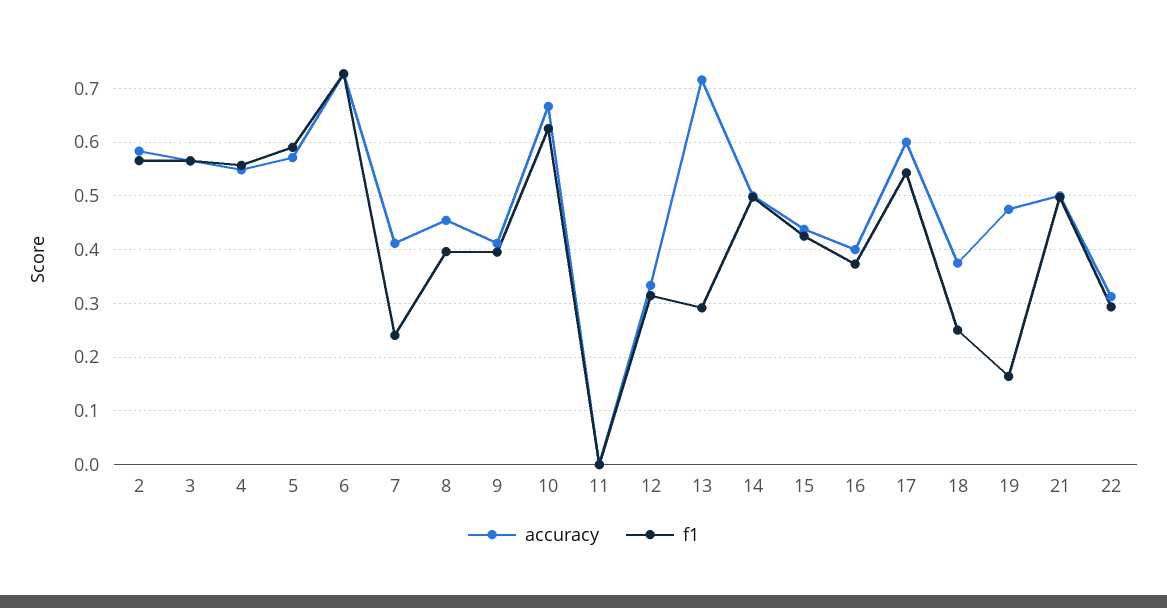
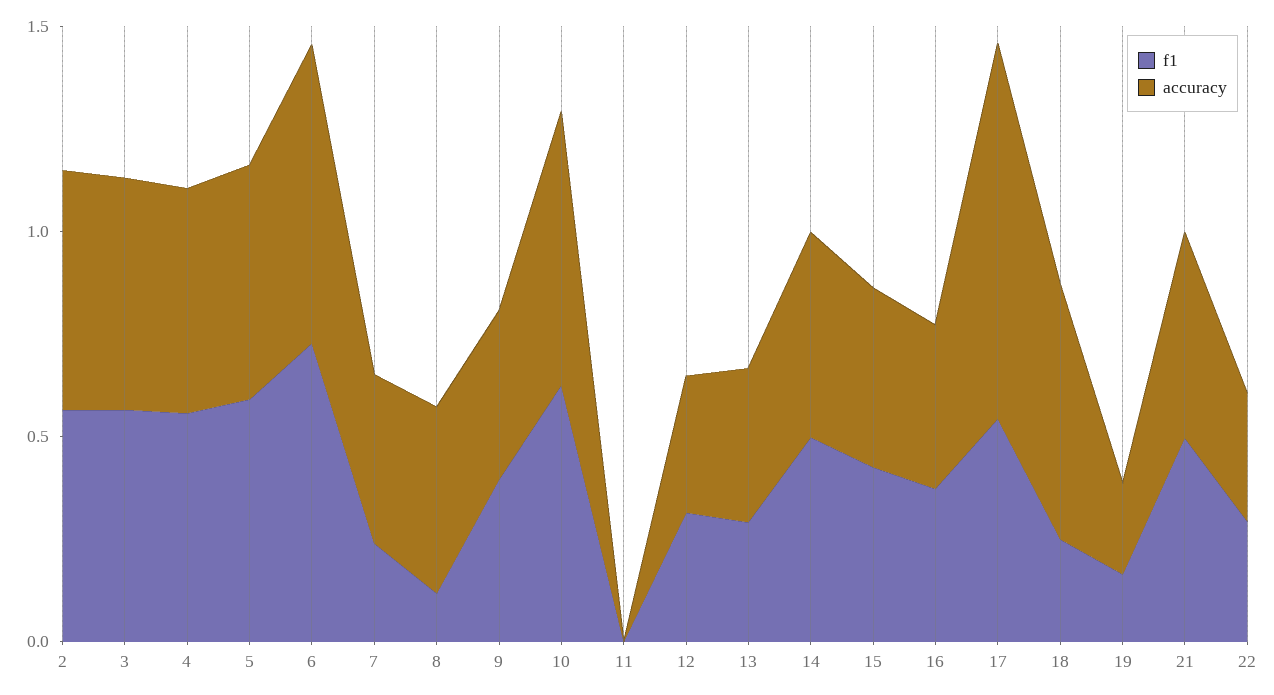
  {
    "accuracy": {
      "2": 0.58,
      "3": 0.56,
      "4": 0.54,
      "5": 0.58,
      "6": 0.72,
      "7": 0.42,
      "8": 0.46,
      "9": 0.42,
      "10": 0.66,
      "11": 0,
      "12": 0.34,
-     "13": 0.72,
+     "13": 0.4,
      "14": 0.5,
      "15": 0.44,
      "16": 0.4,
-     "17": 0.6,
+     "17": 0.9,
-     "18": 0.38,
+     "18": 0.6,
-     "19": 0.48,
+     "19": 0.2,
      "21": 0.5,
      "22": 0.32
    },
    "f1": {
      "2": 0.56,
      "3": 0.56,
      "4": 0.56,
      "5": 0.6,
      "6": 0.72,
      "7": 0.24,
-     "8": 0.4,
+     "8": 0.1,
      "9": 0.4,
      "10": 0.62,
      "11": 0,
      "12": 0.32,
      "13": 0.3,
      "14": 0.5,
      "15": 0.42,
      "16": 0.38,
      "17": 0.54,
      "18": 0.26,
      "19": 0.16,
      "21": 0.5,
      "22": 0.3
    }
  }

